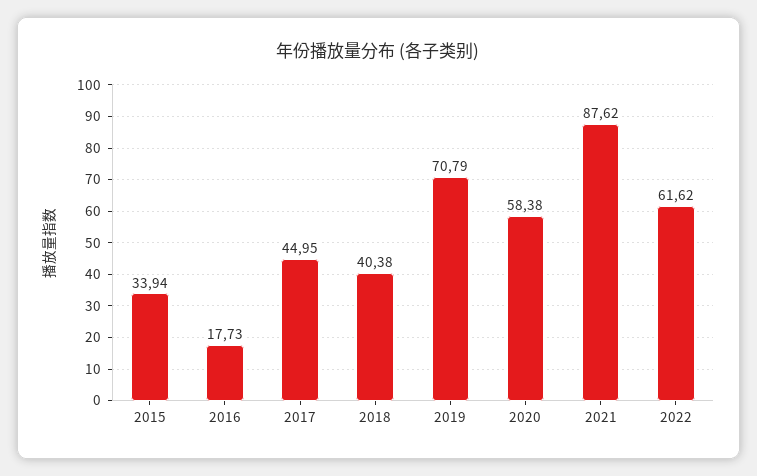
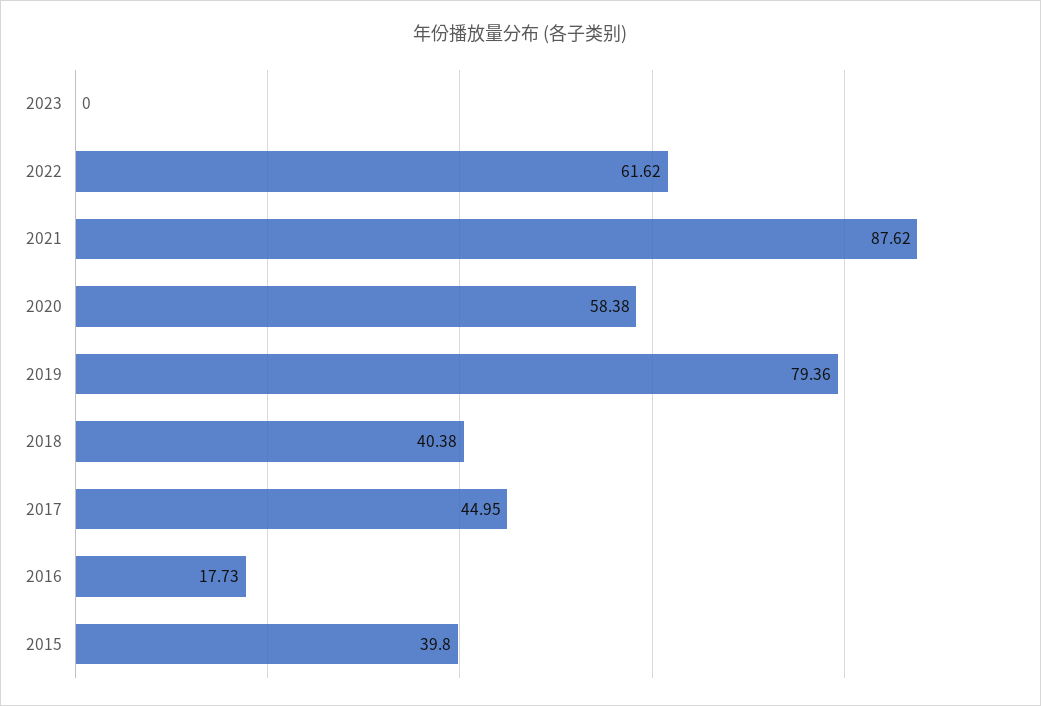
  {
-   "2015": 33.94,
+   "2015": 39.8,
    "2016": 17.73,
    "2017": 44.95,
    "2018": 40.38,
-   "2019": 70.79,
+   "2019": 79.36,
    "2020": 58.38,
    "2021": 87.62,
-   "2022": 61.62
+   "2022": 61.62,
+   "2023": 0
  }

